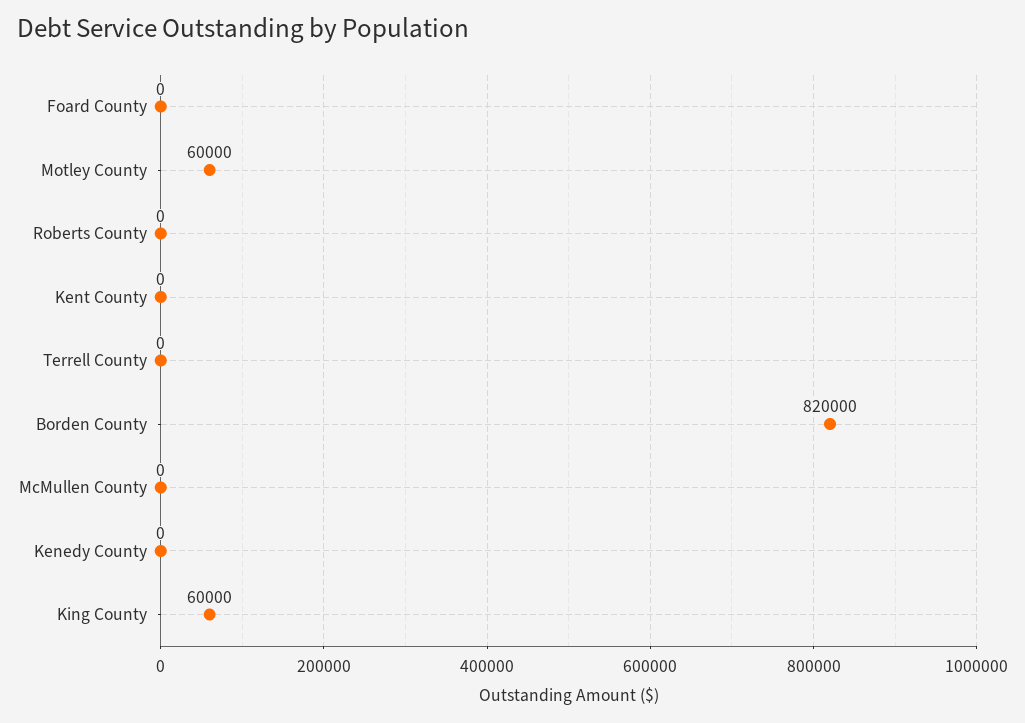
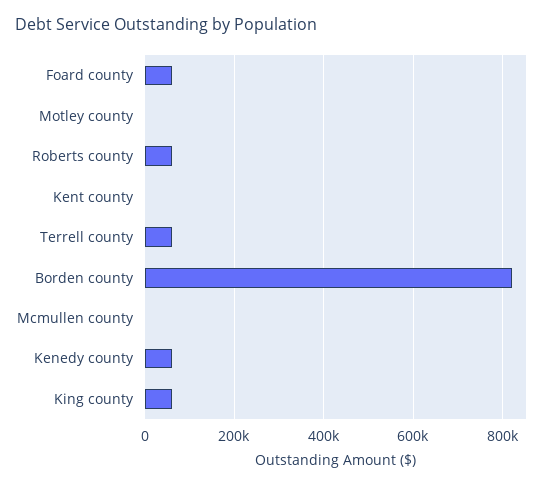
  {
-   "Foard County": 0,
+   "Foard County": 60000,
-   "Motley County": 60000,
+   "Motley County": 0,
-   "Roberts County": 0,
+   "Roberts County": 60000,
    "Kent County": 0,
-   "Terrell County": 0,
+   "Terrell County": 60000,
    "Borden County": 820000,
    "McMullen County": 0,
-   "Kenedy County": 0,
+   "Kenedy County": 60000,
    "King County": 60000
  }

